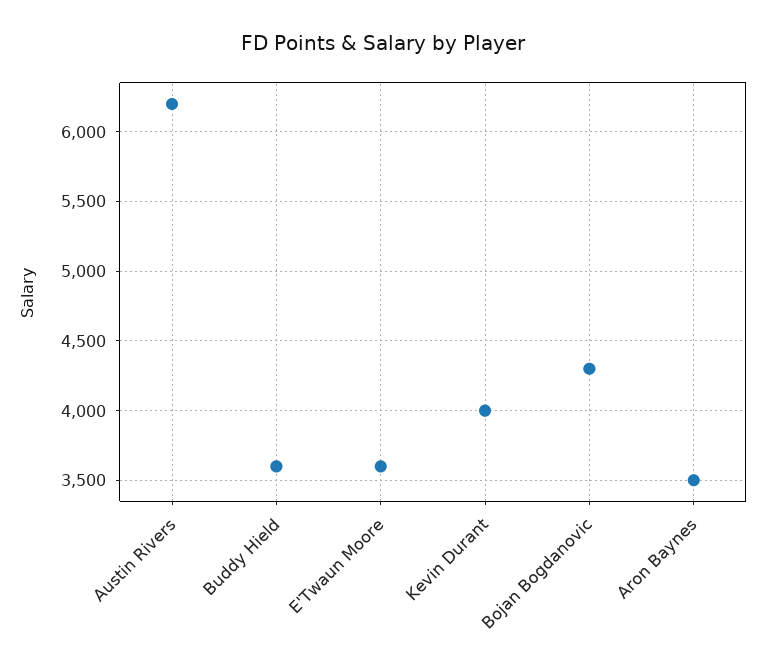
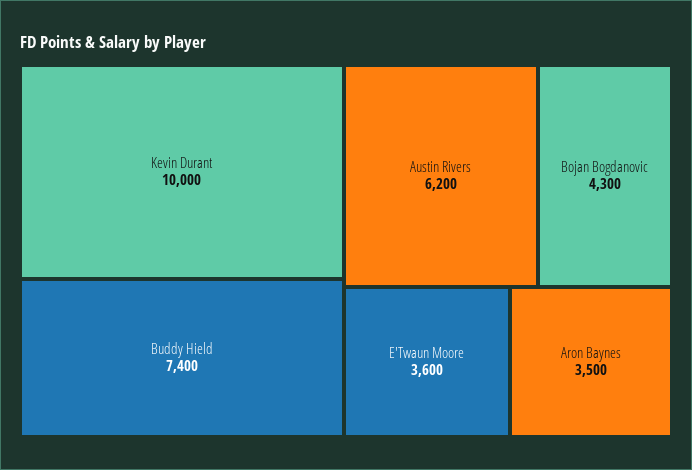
  {
    "Austin Rivers": 6200,
-   "Buddy Hield": 3600,
+   "Buddy Hield": 7400,
    "E'Twaun Moore": 3600,
-   "Kevin Durant": 4000,
+   "Kevin Durant": 10000,
    "Bojan Bogdanovic": 4300,
    "Aron Baynes": 3500
  }

